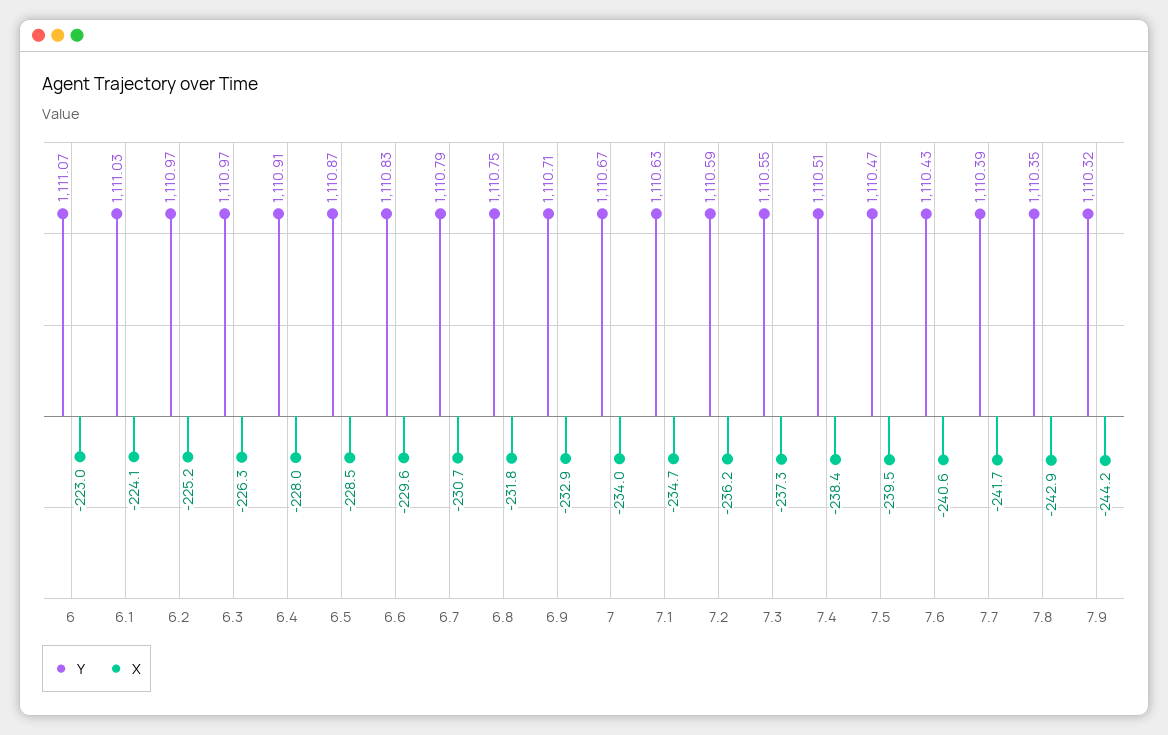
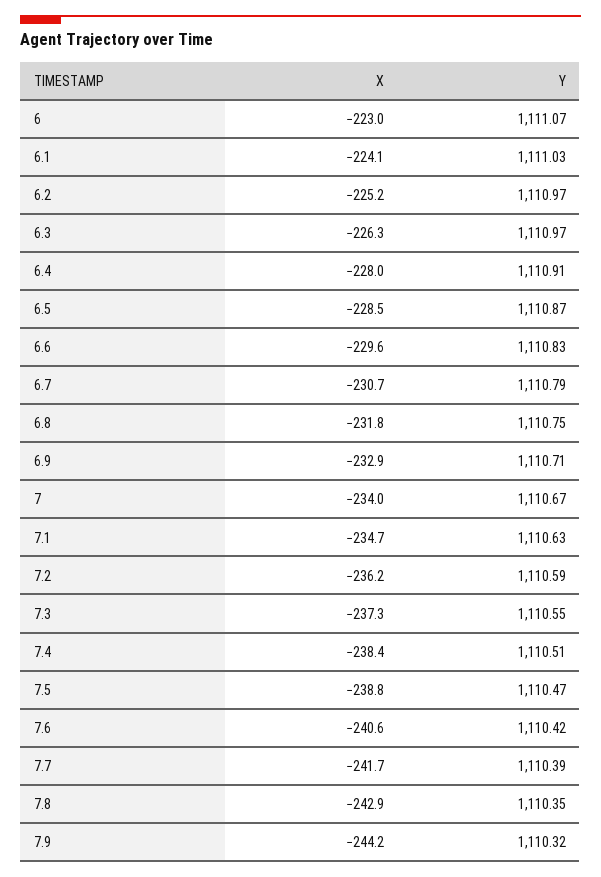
  {
    "Y": {
      "6": 1111.07,
      "6.1": 1111.03,
      "6.2": 1110.97,
      "6.3": 1110.97,
      "6.4": 1110.91,
      "6.5": 1110.87,
      "6.6": 1110.83,
      "6.7": 1110.79,
      "6.8": 1110.75,
      "6.9": 1110.71,
      "7": 1110.67,
      "7.1": 1110.63,
      "7.2": 1110.59,
      "7.3": 1110.55,
      "7.4": 1110.51,
      "7.5": 1110.47,
-     "7.6": 1110.43,
+     "7.6": 1110.42,
      "7.7": 1110.39,
      "7.8": 1110.35,
      "7.9": 1110.32
    },
    "X": {
      "6": -223,
      "6.1": -224.1,
      "6.2": -225.2,
      "6.3": -226.3,
      "6.4": -228,
      "6.5": -228.5,
      "6.6": -229.6,
      "6.7": -230.7,
      "6.8": -231.8,
      "6.9": -232.9,
      "7": -234,
      "7.1": -234.7,
      "7.2": -236.2,
      "7.3": -237.3,
      "7.4": -238.4,
-     "7.5": -239.5,
+     "7.5": -238.8,
      "7.6": -240.6,
      "7.7": -241.7,
      "7.8": -242.9,
      "7.9": -244.2
    }
  }

